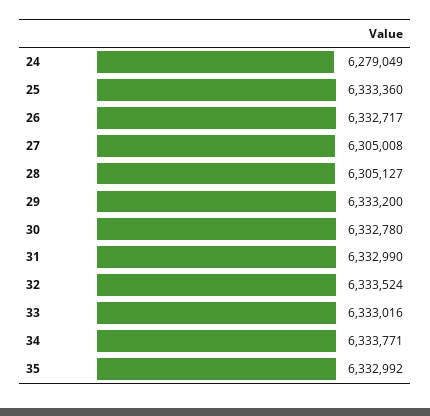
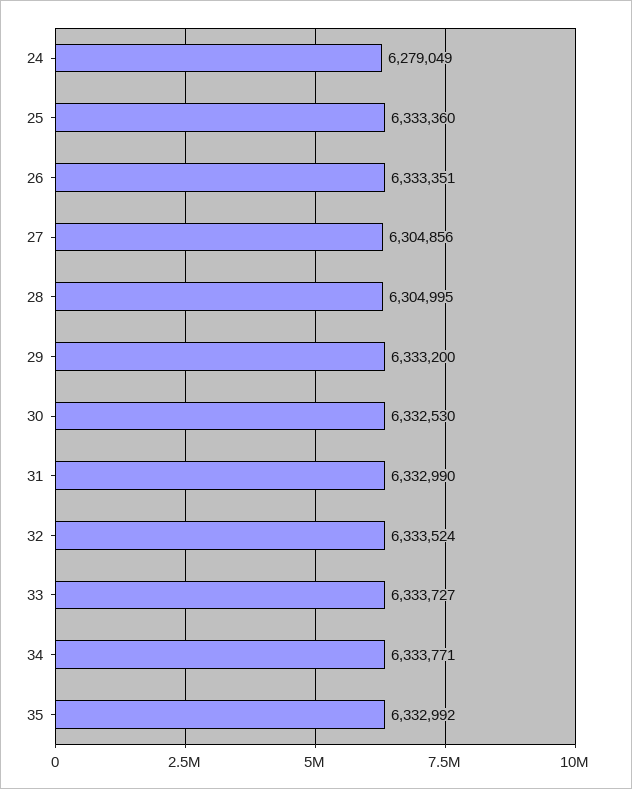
  {
    "24": 6279049,
    "25": 6333360,
-   "26": 6332717,
+   "26": 6333351,
-   "27": 6305008,
+   "27": 6304856,
-   "28": 6305127,
+   "28": 6304995,
    "29": 6333200,
-   "30": 6332780,
+   "30": 6332530,
    "31": 6332990,
    "32": 6333524,
-   "33": 6333016,
+   "33": 6333727,
    "34": 6333771,
    "35": 6332992
  }

